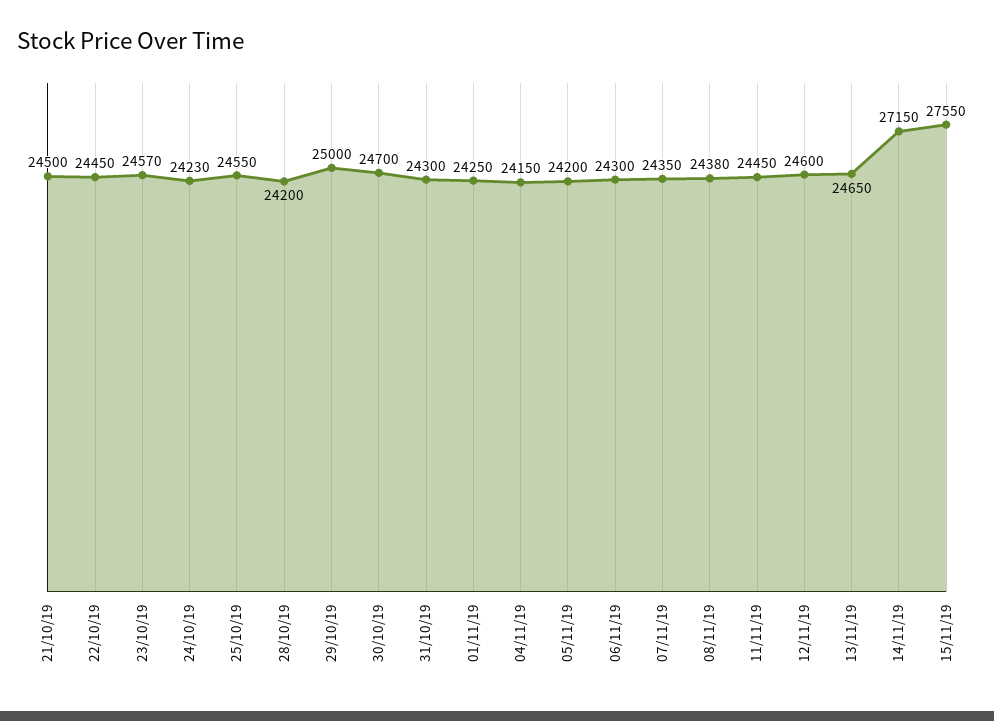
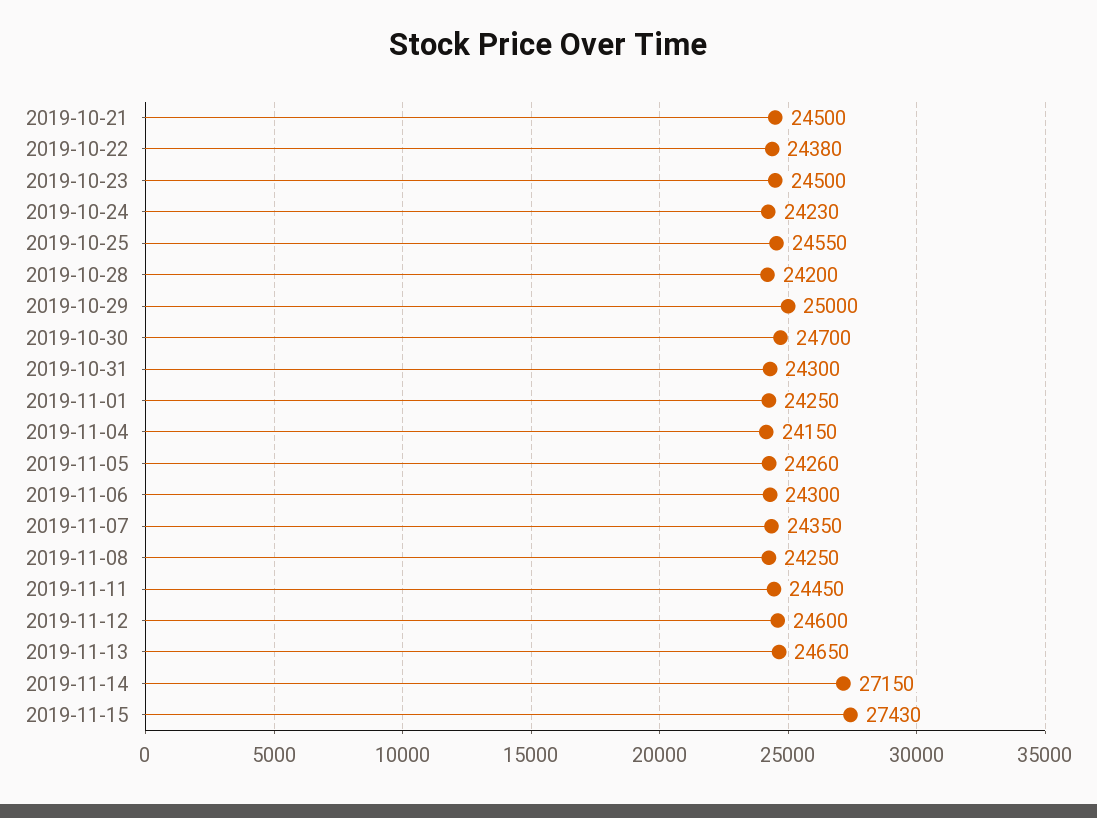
  {
    "21/10/19": 24500,
-   "22/10/19": 24450,
+   "22/10/19": 24380,
-   "23/10/19": 24570,
+   "23/10/19": 24500,
    "24/10/19": 24230,
    "25/10/19": 24550,
    "28/10/19": 24200,
    "29/10/19": 25000,
    "30/10/19": 24700,
    "31/10/19": 24300,
    "01/11/19": 24250,
    "04/11/19": 24150,
-   "05/11/19": 24200,
+   "05/11/19": 24260,
    "06/11/19": 24300,
    "07/11/19": 24350,
-   "08/11/19": 24380,
+   "08/11/19": 24250,
    "11/11/19": 24450,
    "12/11/19": 24600,
    "13/11/19": 24650,
    "14/11/19": 27150,
-   "15/11/19": 27550
+   "15/11/19": 27430
  }

